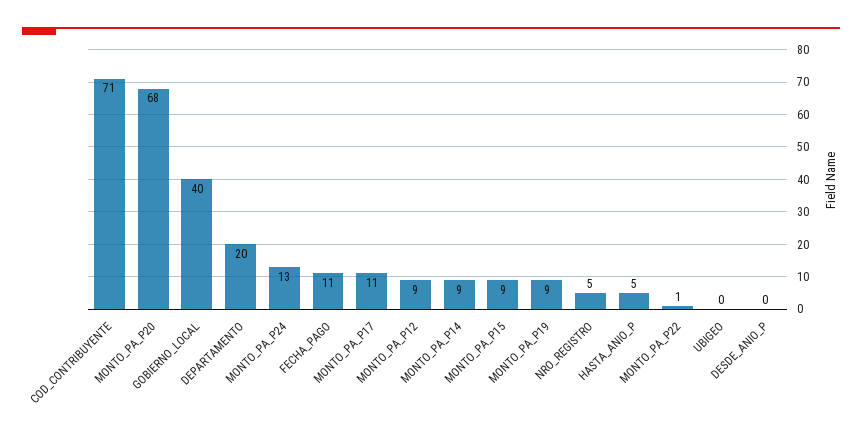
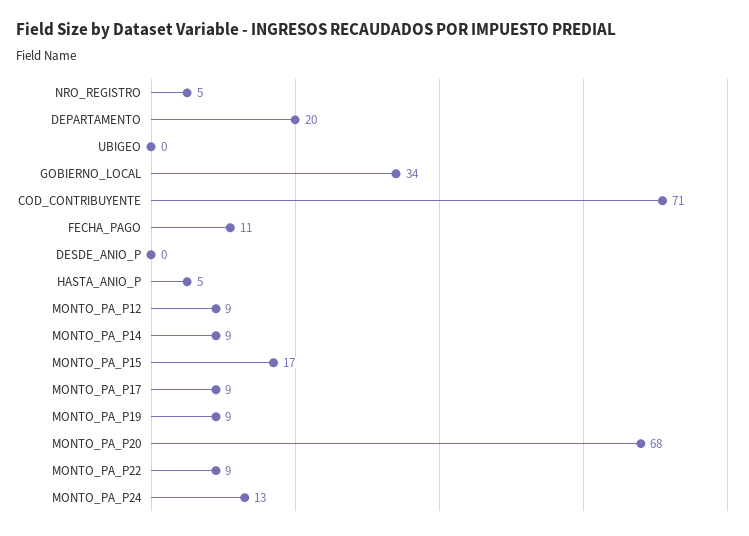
  {
    "COD_CONTRIBUYENTE": 71,
    "MONTO_PA_P20": 68,
-   "GOBIERNO_LOCAL": 40,
+   "GOBIERNO_LOCAL": 34,
    "DEPARTAMENTO": 20,
    "MONTO_PA_P24": 13,
    "FECHA_PAGO": 11,
-   "MONTO_PA_P17": 11,
+   "MONTO_PA_P17": 9,
    "MONTO_PA_P12": 9,
    "MONTO_PA_P14": 9,
-   "MONTO_PA_P15": 9,
+   "MONTO_PA_P15": 17,
    "MONTO_PA_P19": 9,
    "NRO_REGISTRO": 5,
    "HASTA_ANIO_P": 5,
-   "MONTO_PA_P22": 1,
+   "MONTO_PA_P22": 9,
    "UBIGEO": 0,
    "DESDE_ANIO_P": 0
  }

